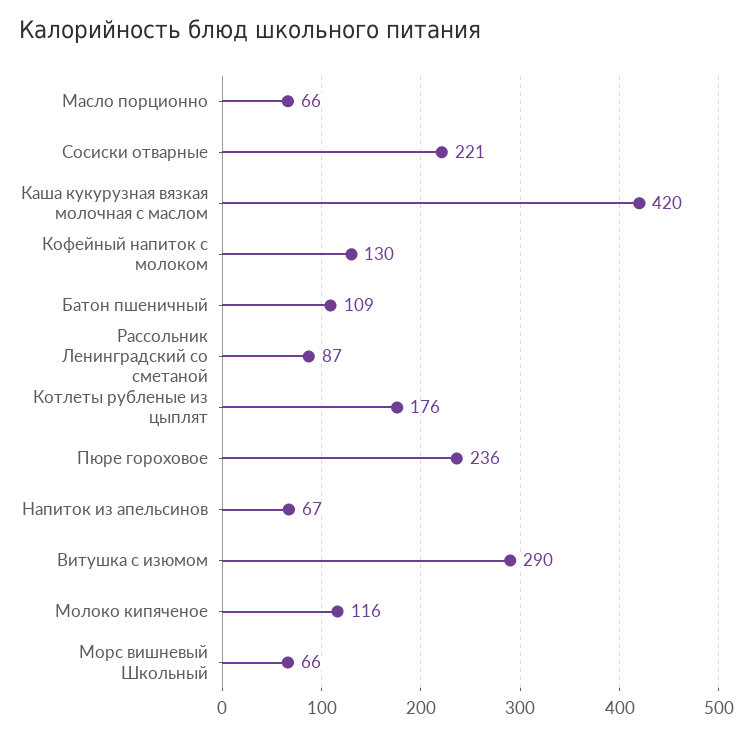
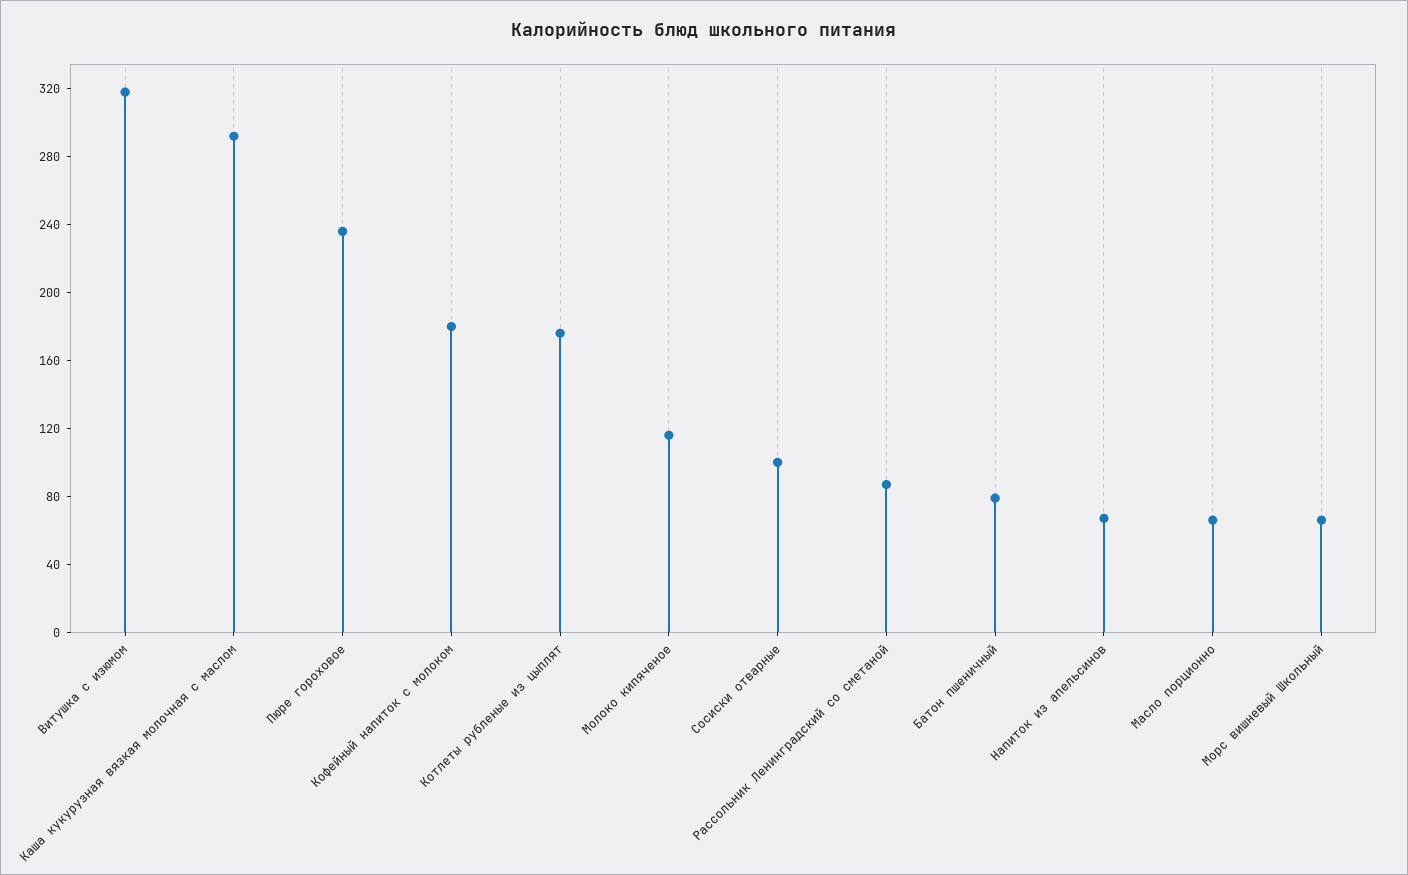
  {
    "Масло порционно": 66,
-   "Сосиски отварные": 221,
+   "Сосиски отварные": 100,
-   "Каша кукурузная вязкая молочная с маслом": 420,
+   "Каша кукурузная вязкая молочная с маслом": 290,
-   "Кофейный напиток с молоком": 130,
+   "Кофейный напиток с молоком": 180,
-   "Батон пшеничный": 109,
+   "Батон пшеничный": 80,
    "Рассольник Ленинградский со сметаной": 87,
    "Котлеты рубленые из цыплят": 176,
    "Пюре гороховое": 236,
    "Напиток из апельсинов": 67,
-   "Витушка с изюмом": 290,
+   "Витушка с изюмом": 320,
    "Молоко кипяченое": 116,
    "Морс вишневый Школьный": 66
  }

